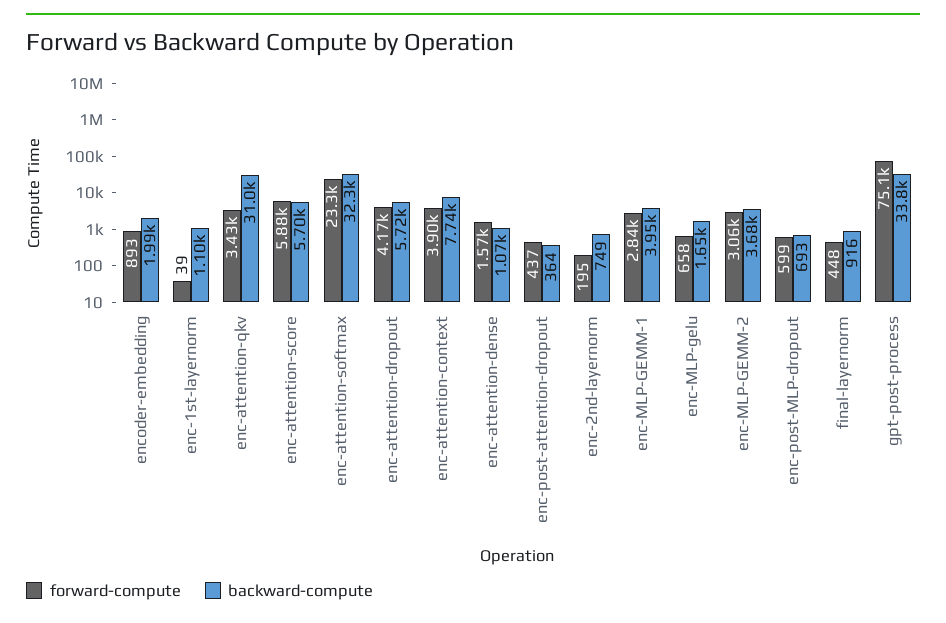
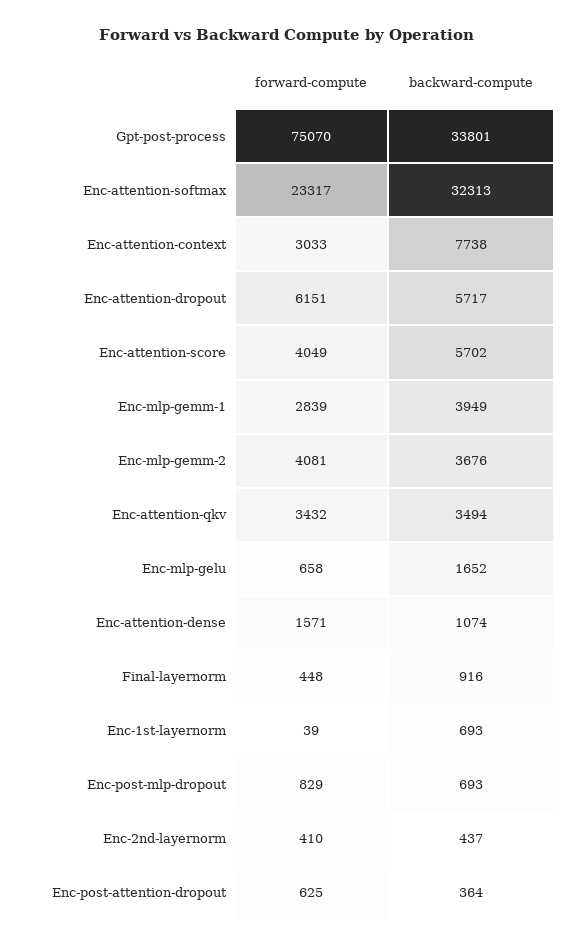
  {
    "forward-compute": {
-     "encoder-embedding": 893,
      "enc-1st-layernorm": 39,
      "enc-attention-qkv": 3432,
-     "enc-attention-score": 5880,
+     "enc-attention-score": 4049,
      "enc-attention-softmax": 23317,
-     "enc-attention-dropout": 4170,
+     "enc-attention-dropout": 6151,
-     "enc-attention-context": 3900,
+     "enc-attention-context": 3033,
      "enc-attention-dense": 1571,
-     "enc-post-attention-dropout": 437,
+     "enc-post-attention-dropout": 625,
-     "enc-2nd-layernorm": 195,
+     "enc-2nd-layernorm": 410,
      "enc-MLP-GEMM-1": 2839,
      "enc-MLP-gelu": 658,
-     "enc-MLP-GEMM-2": 3060,
+     "enc-MLP-GEMM-2": 4081,
-     "enc-post-MLP-dropout": 599,
+     "enc-post-MLP-dropout": 829,
      "final-layernorm": 448,
      "gpt-post-process": 75070
    },
    "backward-compute": {
-     "encoder-embedding": 1990,
-     "enc-1st-layernorm": 1100,
+     "enc-1st-layernorm": 693,
-     "enc-attention-qkv": 31000,
+     "enc-attention-qkv": 3494,
      "enc-attention-score": 5702,
      "enc-attention-softmax": 32313,
      "enc-attention-dropout": 5717,
      "enc-attention-context": 7738,
      "enc-attention-dense": 1074,
      "enc-post-attention-dropout": 364,
-     "enc-2nd-layernorm": 749,
+     "enc-2nd-layernorm": 437,
      "enc-MLP-GEMM-1": 3949,
      "enc-MLP-gelu": 1652,
      "enc-MLP-GEMM-2": 3676,
      "enc-post-MLP-dropout": 693,
      "final-layernorm": 916,
      "gpt-post-process": 33801
    }
  }

